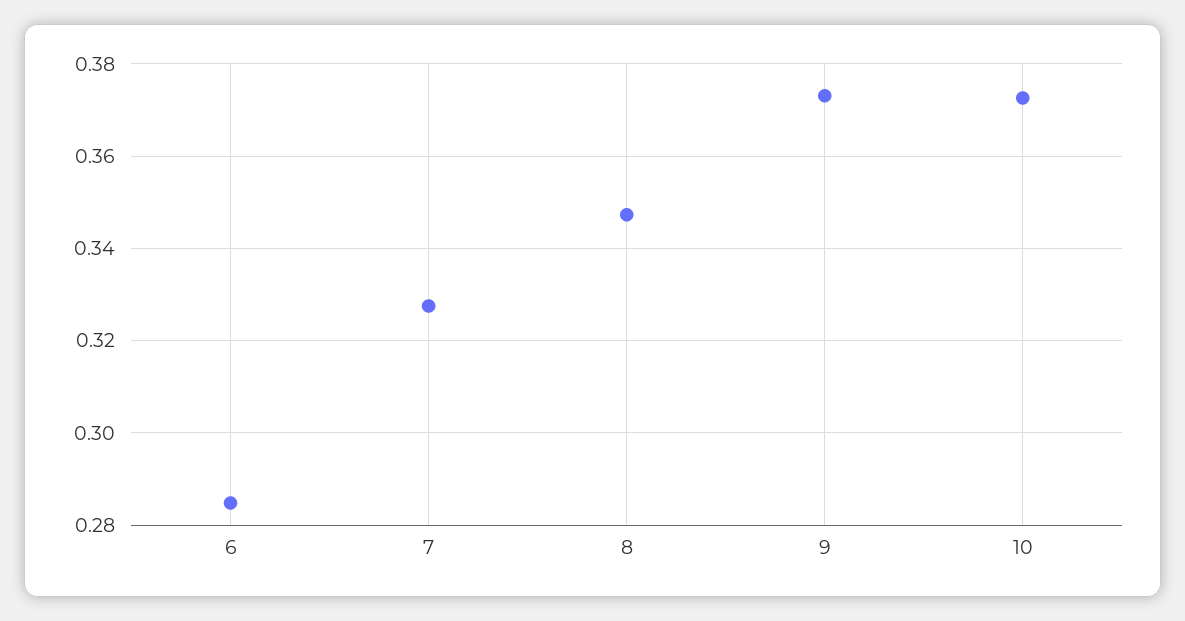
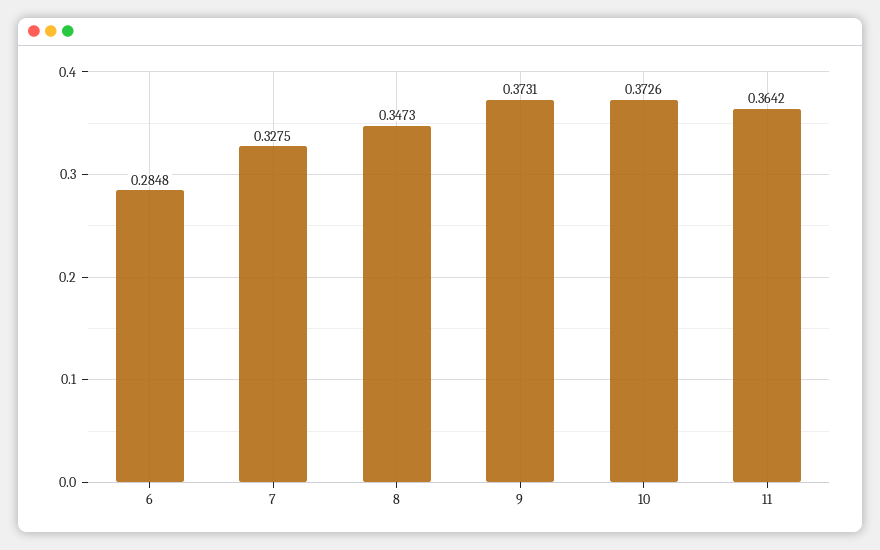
  {
    "6": 0.2848,
    "7": 0.3275,
    "8": 0.3473,
    "9": 0.3731,
-   "10": 0.3726
+   "10": 0.3726,
+   "11": 0.3642
  }

